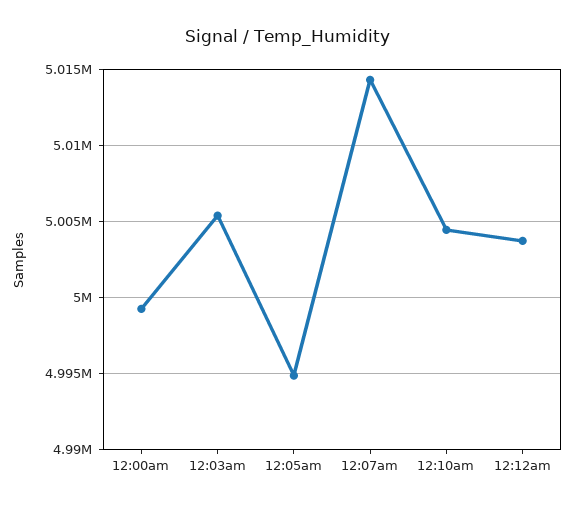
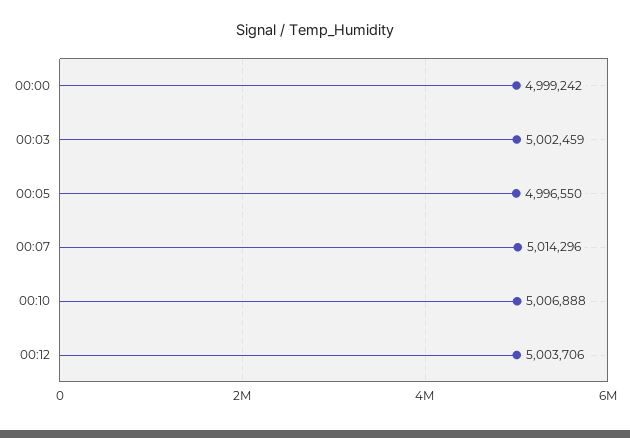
  {
    "12:00am": 4999242,
-   "12:03am": 5005500,
+   "12:03am": 5002459,
-   "12:05am": 4995000,
+   "12:05am": 4996550,
    "12:07am": 5014296,
-   "12:10am": 5004500,
+   "12:10am": 5006888,
    "12:12am": 5003706
  }

